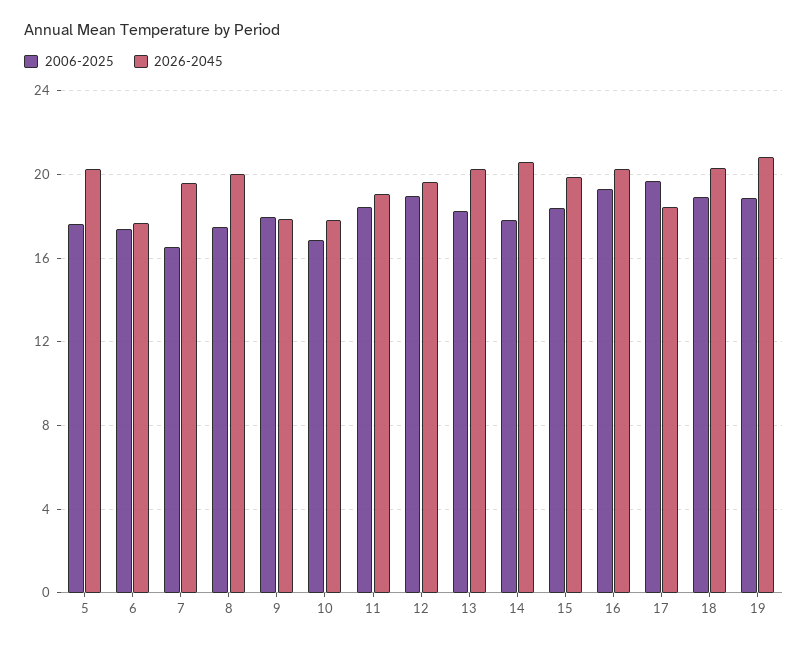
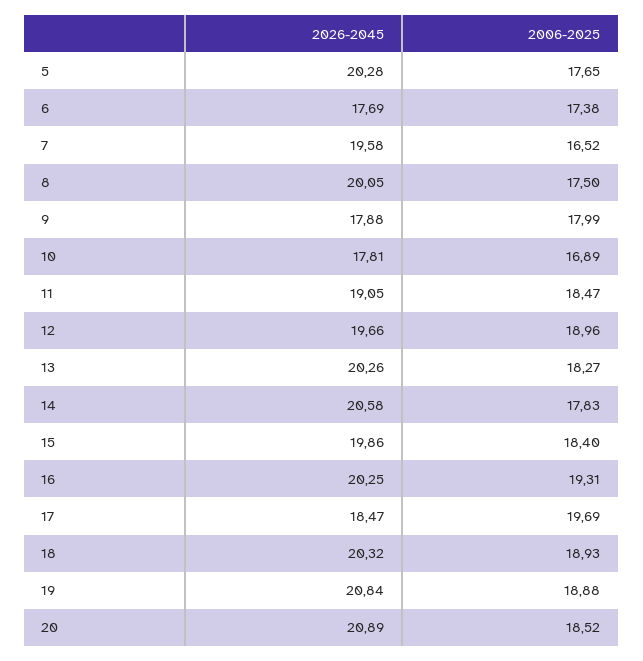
  {
    "2006-2025": {
      "5": 17.65,
      "6": 17.38,
      "7": 16.52,
      "8": 17.5,
      "9": 17.99,
      "10": 16.89,
      "11": 18.47,
      "12": 18.96,
      "13": 18.27,
      "14": 17.83,
      "15": 18.4,
      "16": 19.31,
      "17": 19.69,
      "18": 18.93,
-     "19": 18.88
+     "19": 18.88,
+     "20": 18.52
    },
    "2026-2045": {
      "5": 20.28,
      "6": 17.69,
      "7": 19.58,
      "8": 20.05,
      "9": 17.88,
      "10": 17.81,
      "11": 19.05,
      "12": 19.66,
      "13": 20.26,
      "14": 20.58,
      "15": 19.86,
      "16": 20.25,
      "17": 18.47,
      "18": 20.32,
-     "19": 20.84
+     "19": 20.84,
+     "20": 20.89
    }
  }

